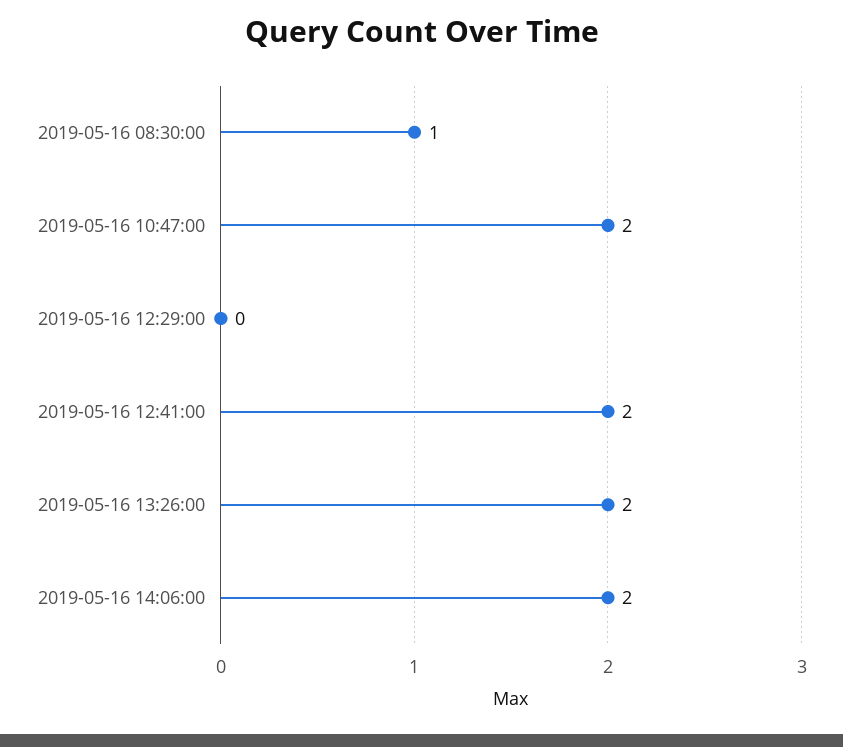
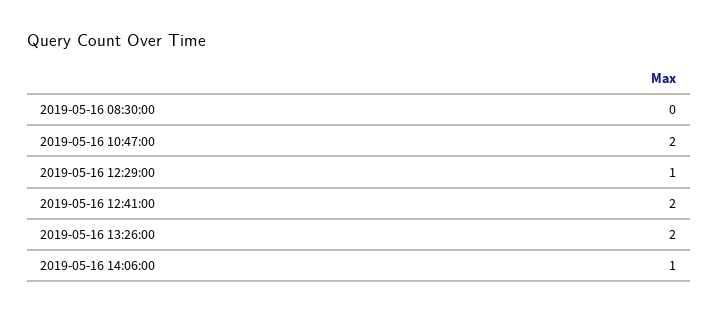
  {
-   "2019-05-16 08:30:00": 1,
+   "2019-05-16 08:30:00": 0,
    "2019-05-16 10:47:00": 2,
-   "2019-05-16 12:29:00": 0,
+   "2019-05-16 12:29:00": 1,
    "2019-05-16 12:41:00": 2,
    "2019-05-16 13:26:00": 2,
-   "2019-05-16 14:06:00": 2
+   "2019-05-16 14:06:00": 1
  }

